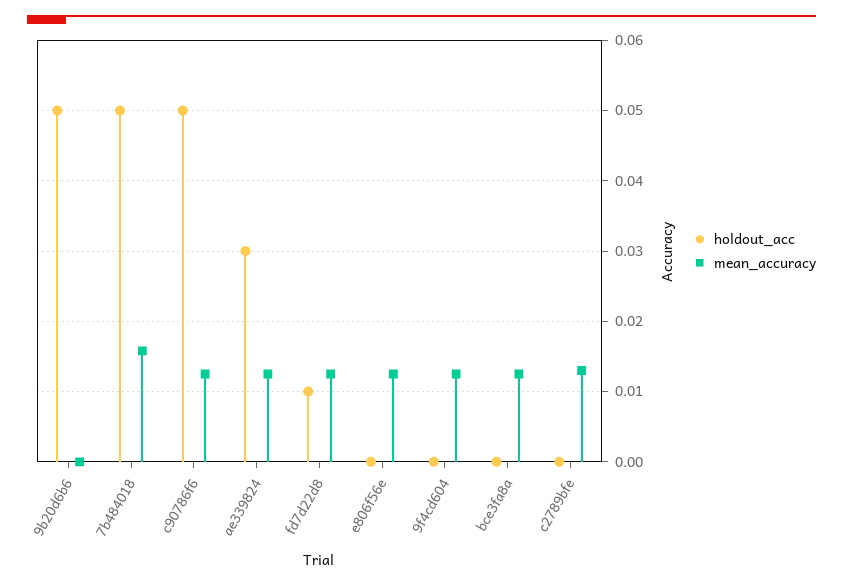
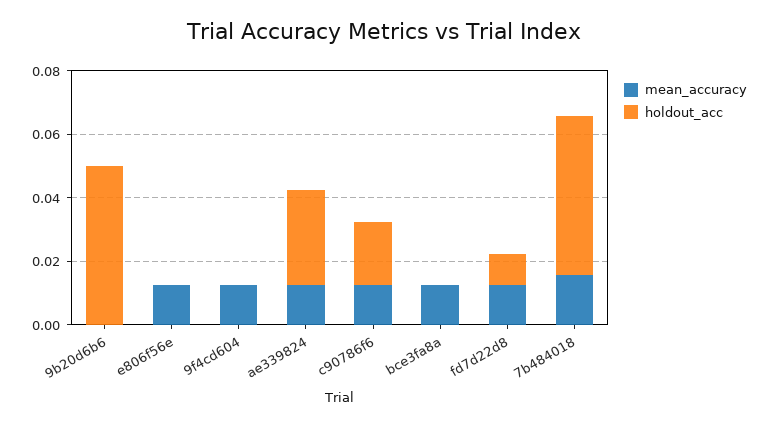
  {
    "holdout_acc": {
      "9b20d6b6": 0.05,
      "7b484018": 0.05,
-     "c90786f6": 0.05,
+     "c90786f6": 0.02,
      "ae339824": 0.03,
      "fd7d22d8": 0.01,
      "e806f56e": 0,
      "9f4cd604": 0,
-     "bce3fa8a": 0,
+     "bce3fa8a": 0
-     "c2789bfe": 0
    },
    "mean_accuracy": {
      "9b20d6b6": 0,
      "7b484018": 0.016,
      "c90786f6": 0.013,
      "ae339824": 0.013,
      "fd7d22d8": 0.013,
      "e806f56e": 0.013,
      "9f4cd604": 0.013,
-     "bce3fa8a": 0.013,
+     "bce3fa8a": 0.013
-     "c2789bfe": 0.013
    }
  }

